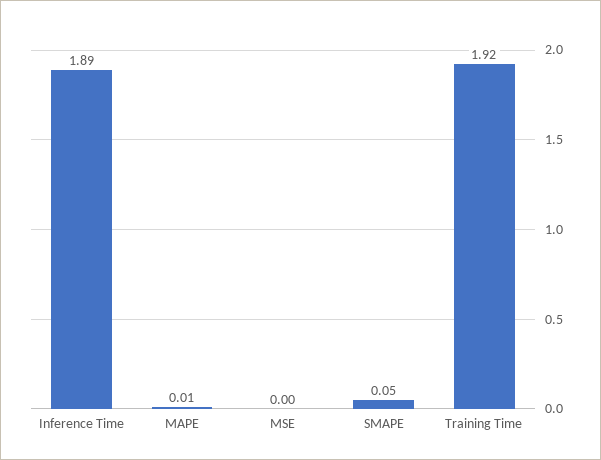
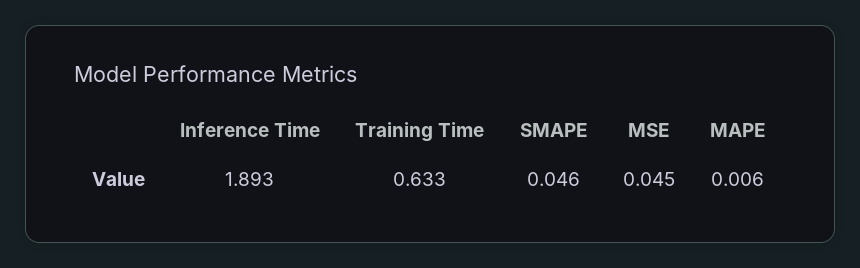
  {
    "Inference Time": 1.893,
    "MAPE": 0.006,
-   "MSE": 0,
+   "MSE": 0.045,
    "SMAPE": 0.046,
-   "Training Time": 1.92
+   "Training Time": 0.633
  }

